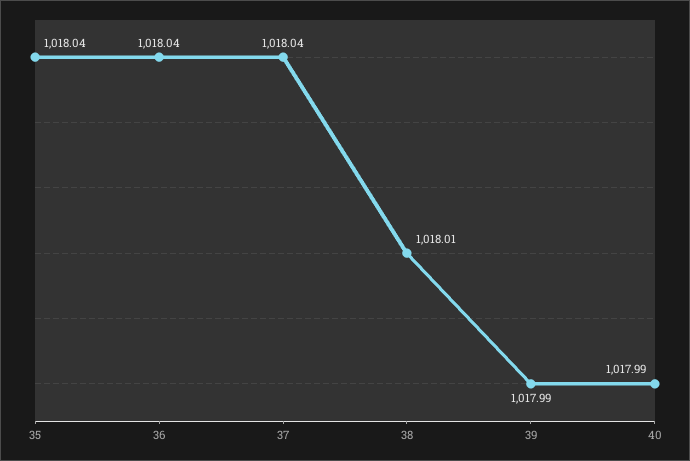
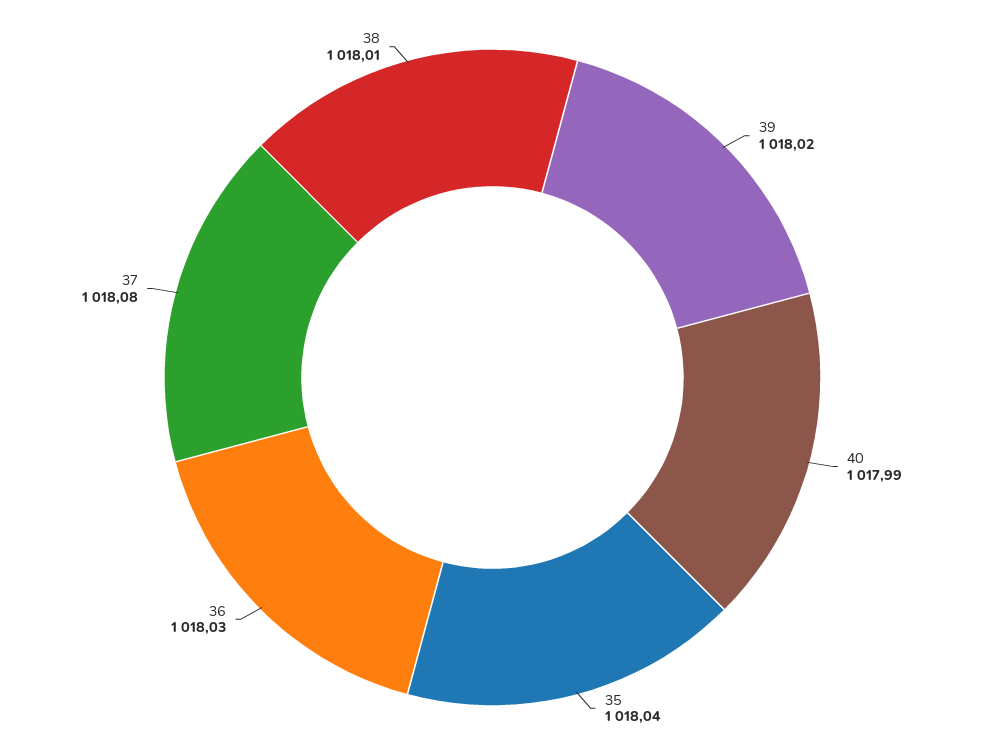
  {
    "35": 1018.04,
-   "36": 1018.04,
+   "36": 1018.03,
-   "37": 1018.04,
+   "37": 1018.08,
    "38": 1018.01,
-   "39": 1017.99,
+   "39": 1018.02,
    "40": 1017.99
  }

